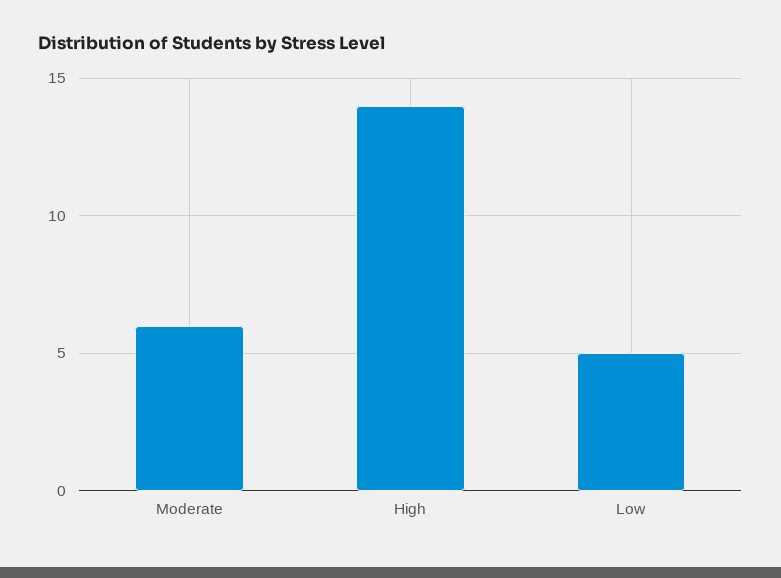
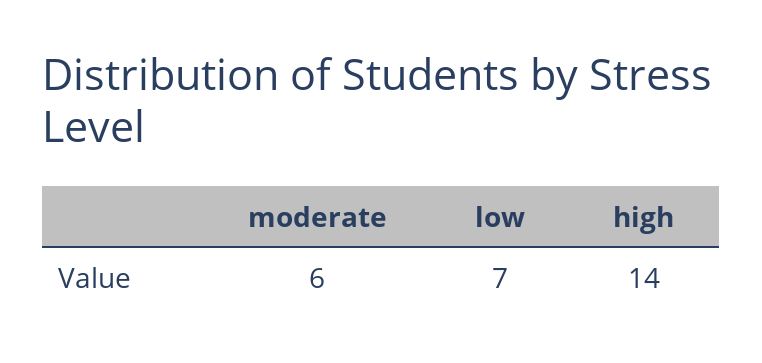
  {
    "Moderate": 6,
    "High": 14,
-   "Low": 5
+   "Low": 7
  }

